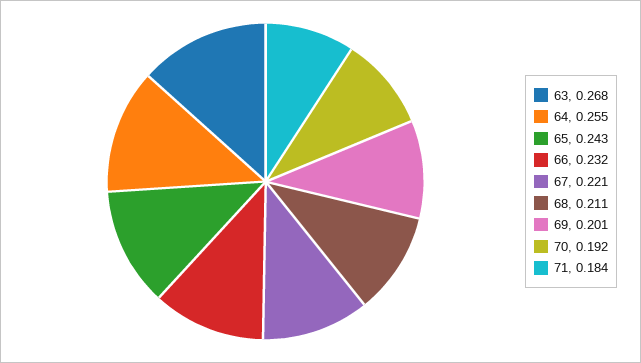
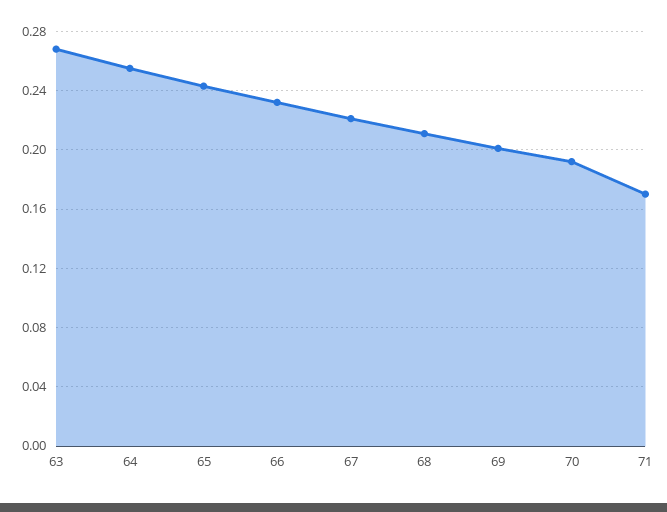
  {
    "63": 0.268,
    "64": 0.255,
    "65": 0.243,
    "66": 0.232,
    "67": 0.221,
    "68": 0.211,
    "69": 0.201,
    "70": 0.192,
-   "71": 0.184
+   "71": 0.17
  }

